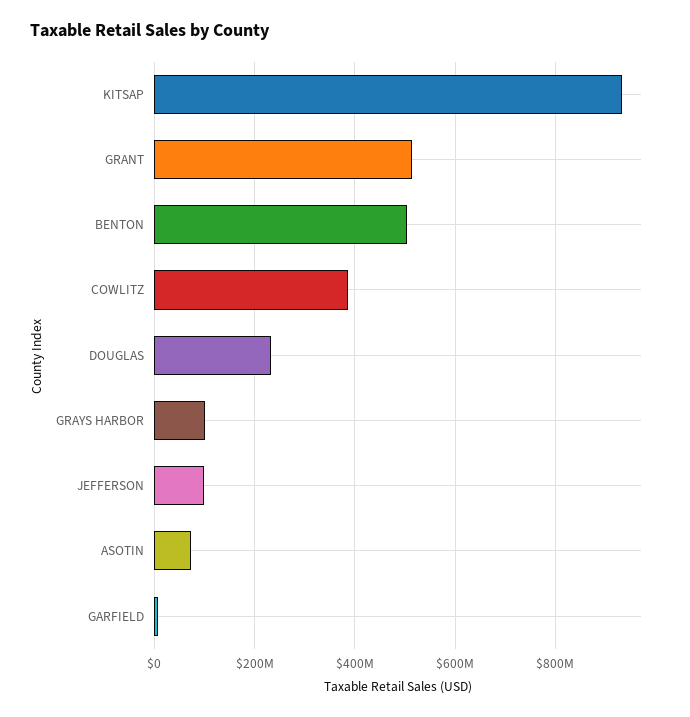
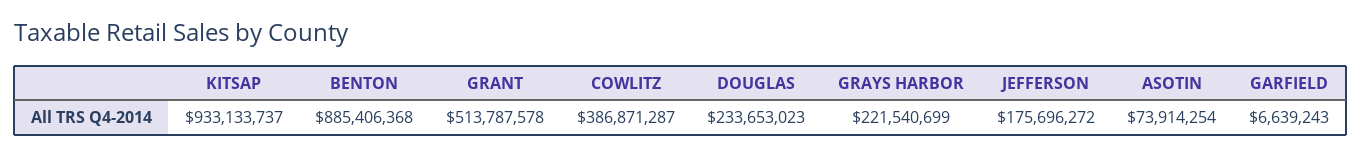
  {
    "KITSAP": 933133737,
    "GRANT": 513787578,
-   "BENTON": 500000000,
+   "BENTON": 885406368,
    "COWLITZ": 386871287,
    "DOUGLAS": 233653023,
-   "GRAYS HARBOR": 100000000,
+   "GRAYS HARBOR": 221540699,
-   "JEFFERSON": 100000000,
+   "JEFFERSON": 175696272,
    "ASOTIN": 73914254,
    "GARFIELD": 6639243
  }

